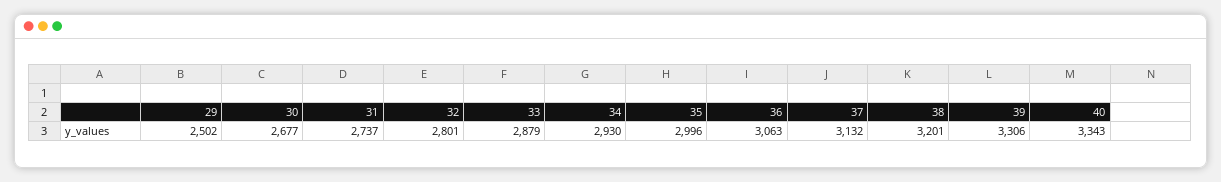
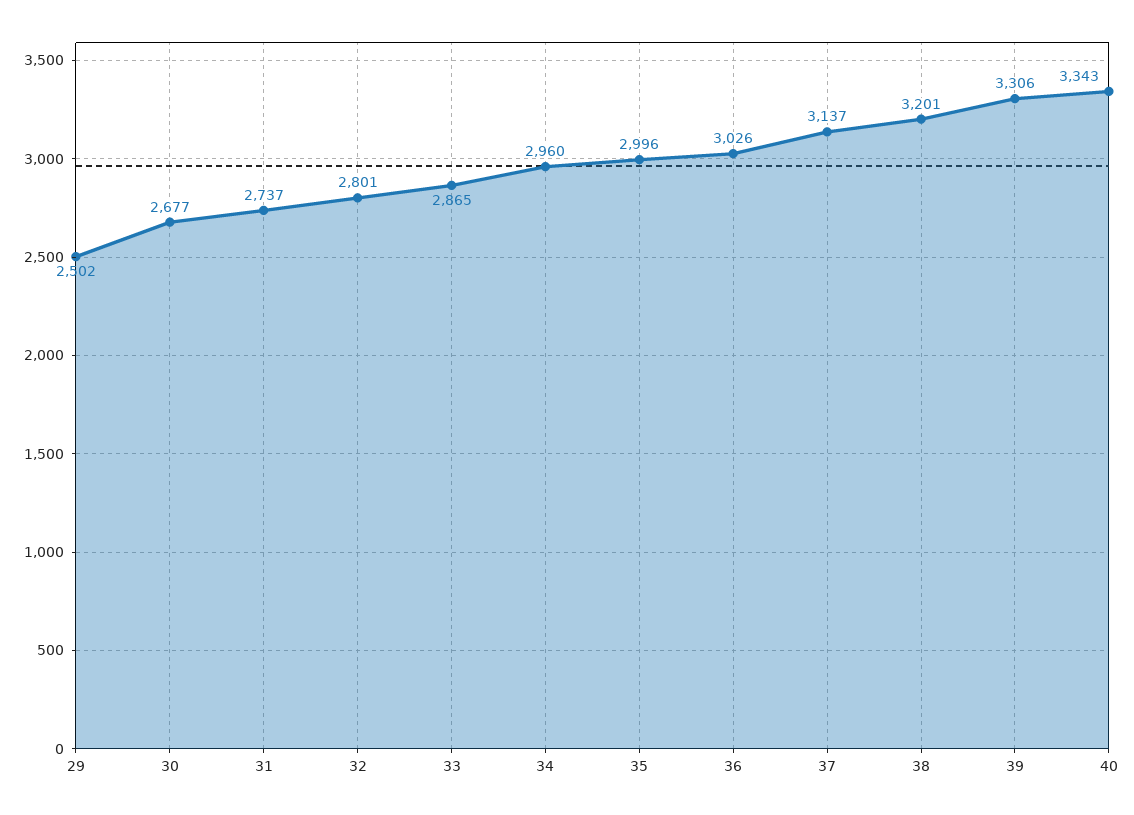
  {
    "29": 2502,
    "30": 2677,
    "31": 2737,
    "32": 2801,
-   "33": 2879,
+   "33": 2865,
-   "34": 2930,
+   "34": 2960,
    "35": 2996,
-   "36": 3063,
+   "36": 3026,
-   "37": 3132,
+   "37": 3137,
    "38": 3201,
    "39": 3306,
    "40": 3343
  }

